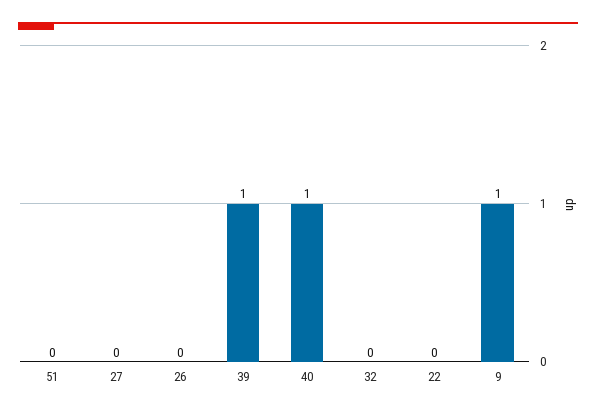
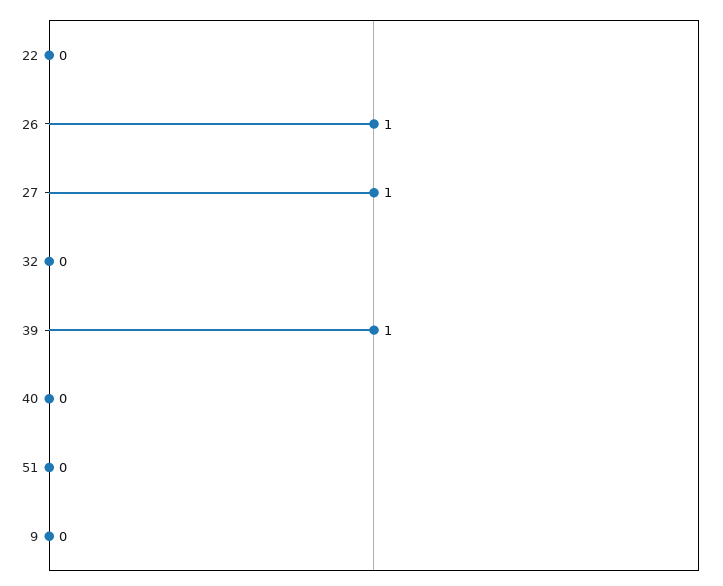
  {
    "51": 0,
-   "27": 0,
+   "27": 1,
-   "26": 0,
+   "26": 1,
    "39": 1,
-   "40": 1,
+   "40": 0,
    "32": 0,
    "22": 0,
-   "9": 1
+   "9": 0
  }

